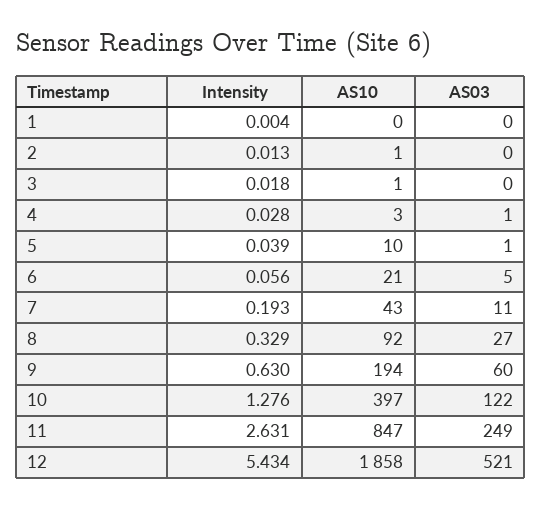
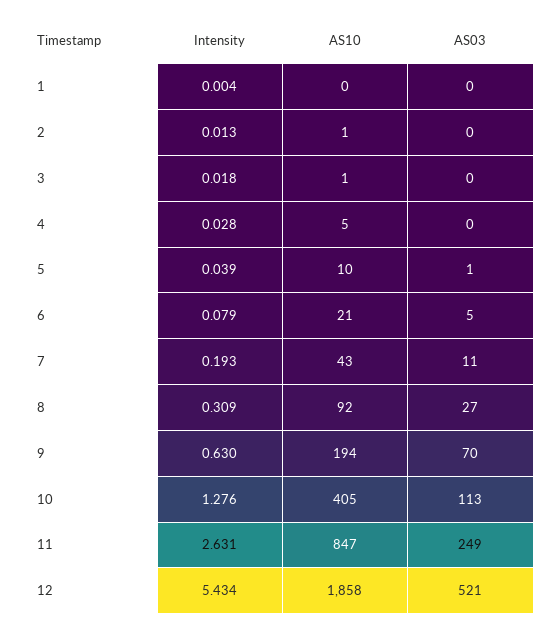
  {
    "Intensity": {
      "1": 0.004,
      "2": 0.013,
      "3": 0.018,
      "4": 0.028,
      "5": 0.039,
-     "6": 0.056,
+     "6": 0.079,
      "7": 0.193,
-     "8": 0.329,
+     "8": 0.309,
      "9": 0.63,
      "10": 1.276,
      "11": 2.631,
      "12": 5.434
    },
    "AS10": {
      "1": 0,
      "2": 1,
      "3": 1,
-     "4": 3,
+     "4": 5,
      "5": 10,
      "6": 21,
      "7": 43,
      "8": 92,
      "9": 194,
-     "10": 397,
+     "10": 405,
      "11": 847,
      "12": 1858
    },
    "AS03": {
      "1": 0,
      "2": 0,
      "3": 0,
-     "4": 1,
+     "4": 0,
      "5": 1,
      "6": 5,
      "7": 11,
      "8": 27,
-     "9": 60,
+     "9": 70,
-     "10": 122,
+     "10": 113,
      "11": 249,
      "12": 521
    }
  }

